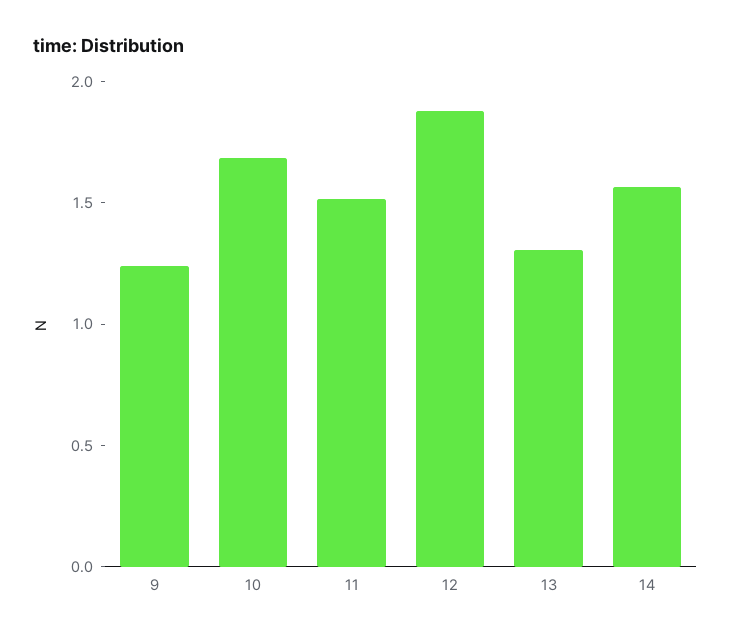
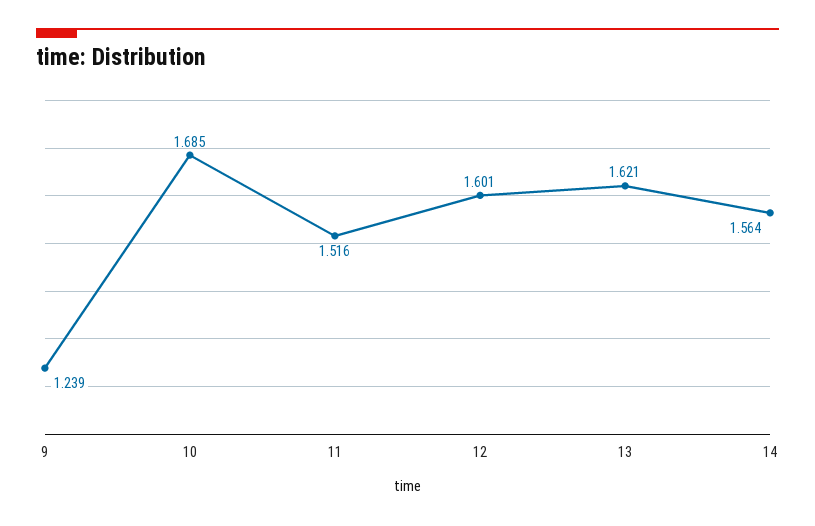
  {
    "9": 1.239,
    "10": 1.685,
    "11": 1.516,
-   "12": 1.9,
+   "12": 1.601,
-   "13": 1.3,
+   "13": 1.621,
    "14": 1.564
  }

